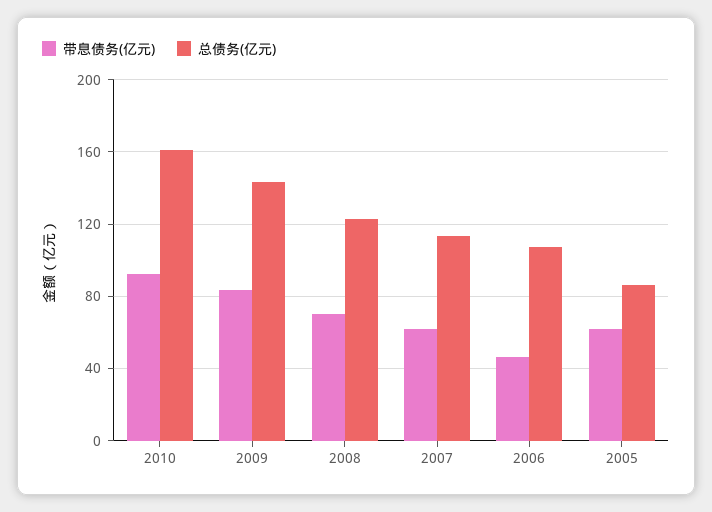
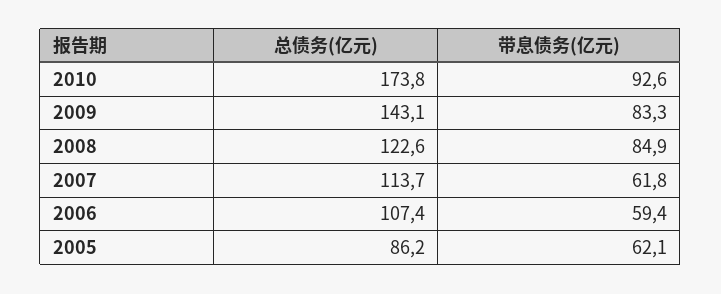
  {
    "带息债务(亿元)": {
      "2010": 92.6,
      "2009": 83.3,
-     "2008": 70,
+     "2008": 84.9,
      "2007": 61.8,
-     "2006": 45,
+     "2006": 59.4,
      "2005": 62.1
    },
    "总债务(亿元)": {
-     "2010": 160,
+     "2010": 173.8,
      "2009": 143.1,
      "2008": 122.6,
      "2007": 113.7,
      "2006": 107.4,
      "2005": 86.2
    }
  }

